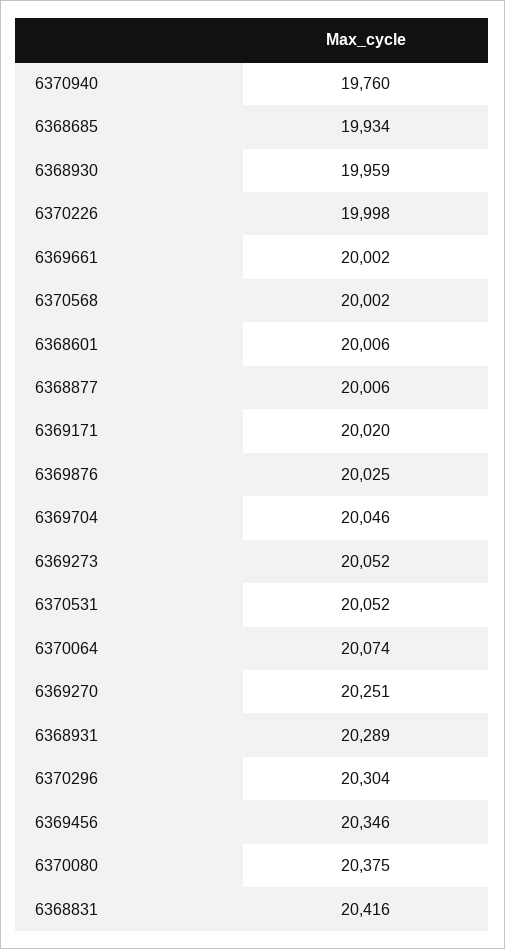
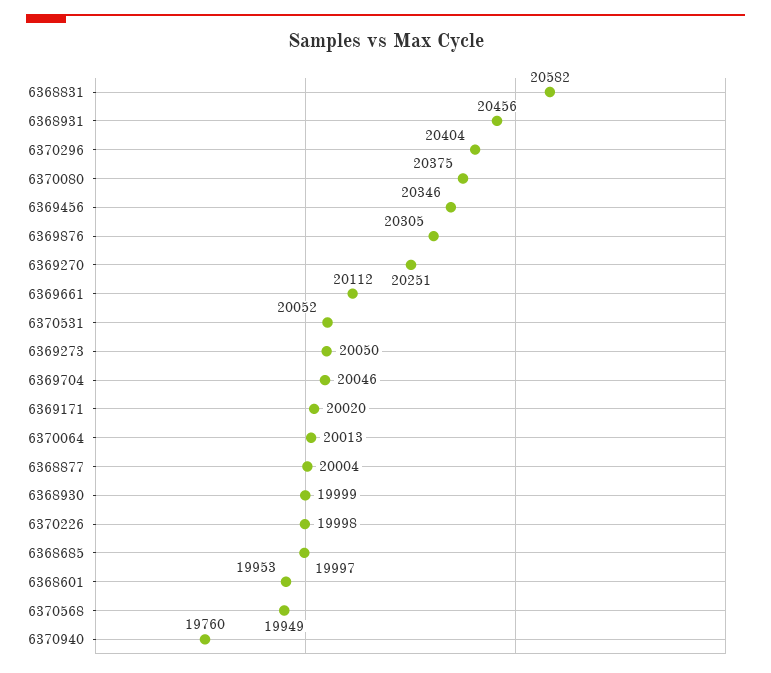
  {
    "6370940": 19760,
-   "6368685": 19934,
+   "6368685": 19997,
-   "6368930": 19959,
+   "6368930": 19999,
    "6370226": 19998,
-   "6369661": 20002,
+   "6369661": 20112,
-   "6370568": 20002,
+   "6370568": 19949,
-   "6368601": 20006,
+   "6368601": 19953,
-   "6368877": 20006,
+   "6368877": 20004,
    "6369171": 20020,
-   "6369876": 20025,
+   "6369876": 20305,
    "6369704": 20046,
-   "6369273": 20052,
+   "6369273": 20050,
    "6370531": 20052,
-   "6370064": 20074,
+   "6370064": 20013,
    "6369270": 20251,
-   "6368931": 20289,
+   "6368931": 20456,
-   "6370296": 20304,
+   "6370296": 20404,
    "6369456": 20346,
    "6370080": 20375,
-   "6368831": 20416
+   "6368831": 20582
  }

